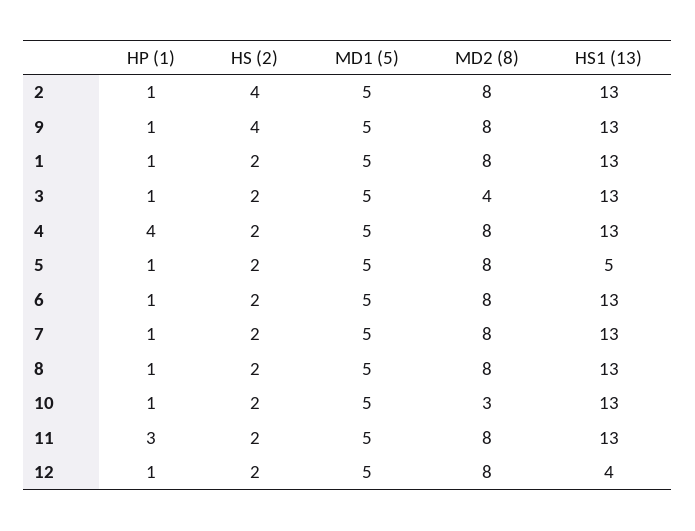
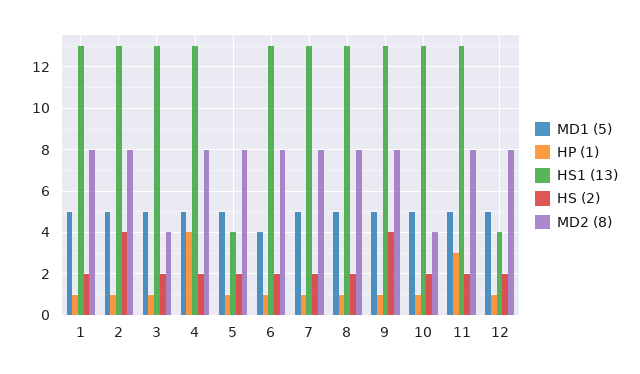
  {
    "HP (1)": {
      "2": 1,
      "9": 1,
      "1": 1,
      "3": 1,
      "4": 4,
      "5": 1,
      "6": 1,
      "7": 1,
      "8": 1,
      "10": 1,
      "11": 3,
      "12": 1
    },
    "HS (2)": {
      "2": 4,
      "9": 4,
      "1": 2,
      "3": 2,
      "4": 2,
      "5": 2,
      "6": 2,
      "7": 2,
      "8": 2,
      "10": 2,
      "11": 2,
      "12": 2
    },
    "MD1 (5)": {
      "2": 5,
      "9": 5,
      "1": 5,
      "3": 5,
      "4": 5,
      "5": 5,
-     "6": 5,
+     "6": 4,
      "7": 5,
      "8": 5,
      "10": 5,
      "11": 5,
      "12": 5
    },
    "MD2 (8)": {
      "2": 8,
      "9": 8,
      "1": 8,
      "3": 4,
      "4": 8,
      "5": 8,
      "6": 8,
      "7": 8,
      "8": 8,
-     "10": 3,
+     "10": 4,
      "11": 8,
      "12": 8
    },
    "HS1 (13)": {
      "2": 13,
      "9": 13,
      "1": 13,
      "3": 13,
      "4": 13,
-     "5": 5,
+     "5": 4,
      "6": 13,
      "7": 13,
      "8": 13,
      "10": 13,
      "11": 13,
      "12": 4
    }
  }

